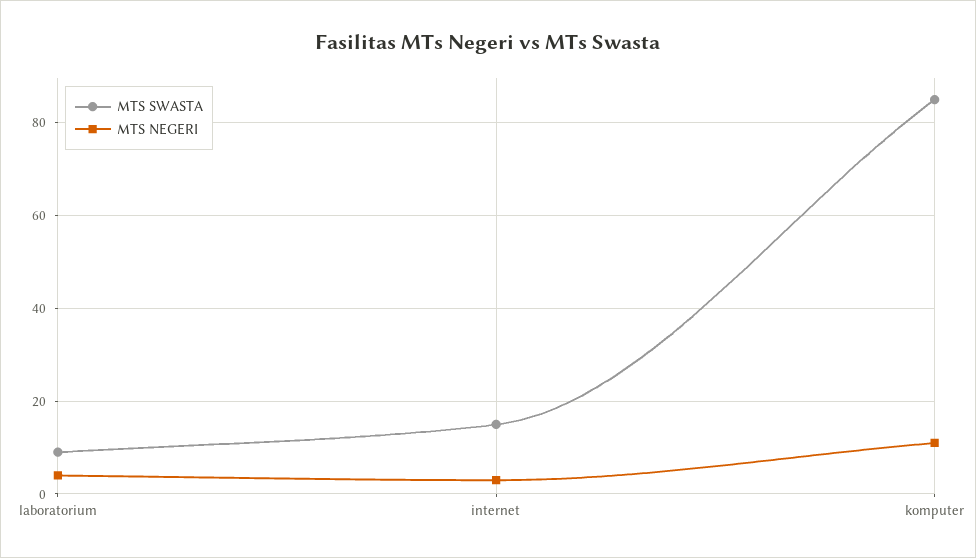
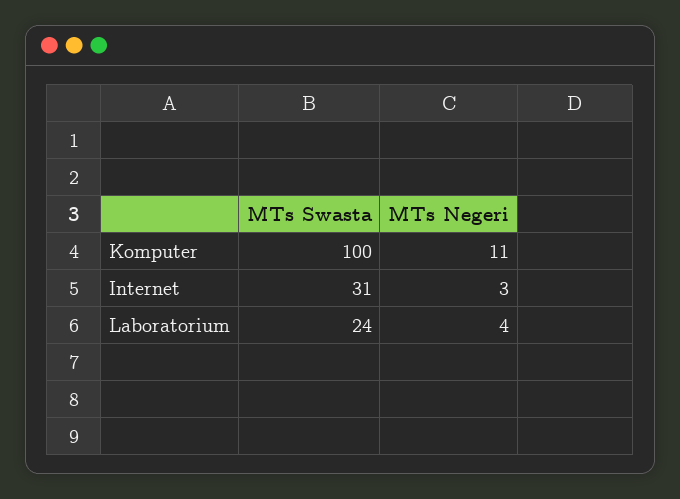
  {
    "MTS SWASTA": {
-     "laboratorium": 10,
+     "laboratorium": 24,
-     "internet": 15,
+     "internet": 31,
-     "komputer": 85
+     "komputer": 100
    },
    "MTS NEGERI": {
      "laboratorium": 4,
      "internet": 3,
      "komputer": 11
    }
  }

